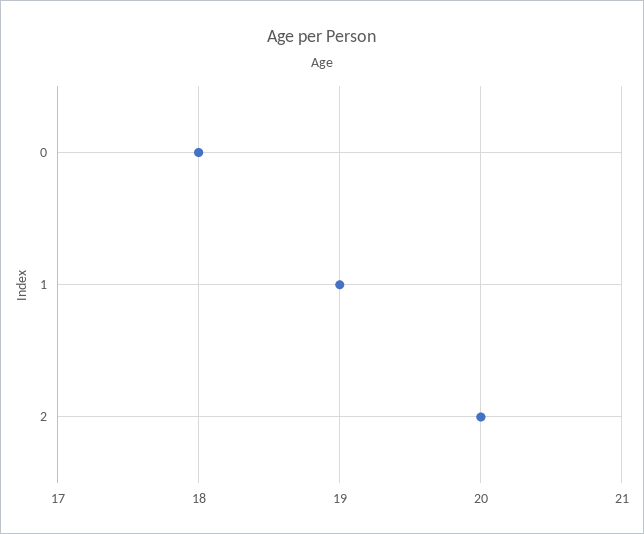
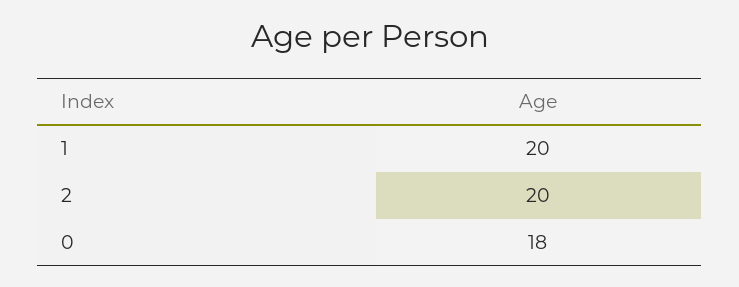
  {
    "0": 18,
-   "1": 19,
+   "1": 20,
    "2": 20
  }

